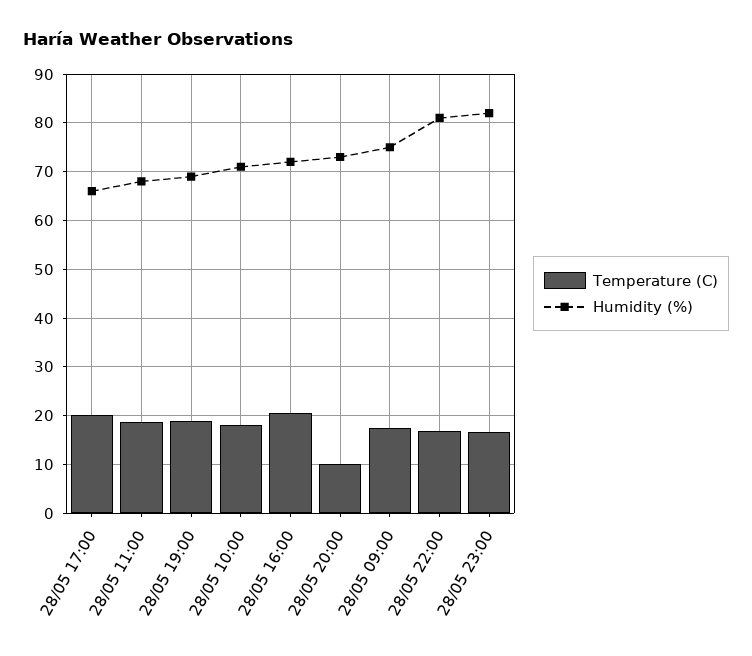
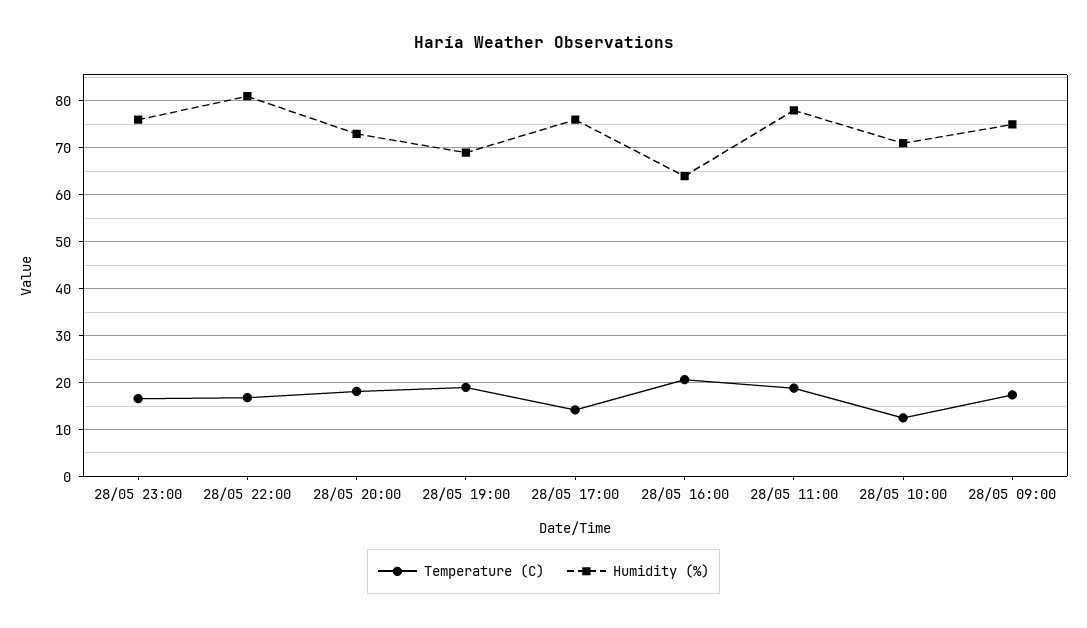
  {
    "Temperature (C)": {
-     "28/05 17:00": 20,
+     "28/05 17:00": 14,
      "28/05 11:00": 18,
      "28/05 19:00": 20,
-     "28/05 10:00": 18,
+     "28/05 10:00": 12,
      "28/05 16:00": 20,
-     "28/05 20:00": 10,
+     "28/05 20:00": 18,
      "28/05 09:00": 18,
      "28/05 22:00": 16,
      "28/05 23:00": 16
    },
    "Humidity (%)": {
-     "28/05 17:00": 66,
+     "28/05 17:00": 76,
-     "28/05 11:00": 68,
+     "28/05 11:00": 78,
      "28/05 19:00": 70,
      "28/05 10:00": 72,
-     "28/05 16:00": 72,
+     "28/05 16:00": 64,
      "28/05 20:00": 74,
      "28/05 09:00": 76,
      "28/05 22:00": 82,
-     "28/05 23:00": 82
+     "28/05 23:00": 76
    }
  }

